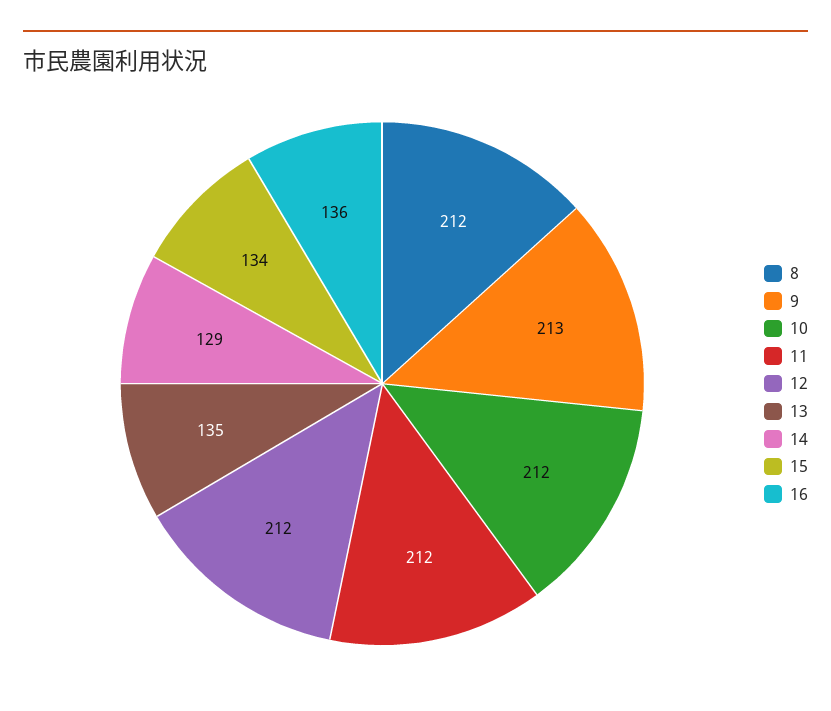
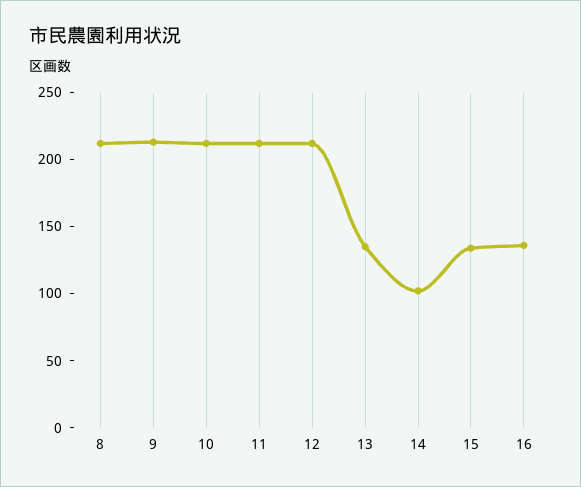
  {
    "8": 212,
    "9": 213,
    "10": 212,
    "11": 212,
    "12": 212,
    "13": 135,
-   "14": 129,
+   "14": 100,
    "15": 134,
    "16": 136
  }

